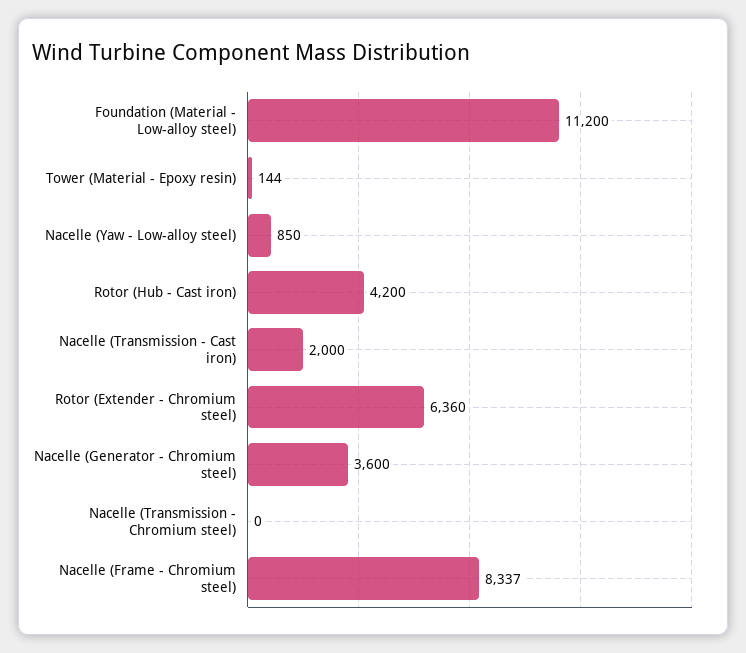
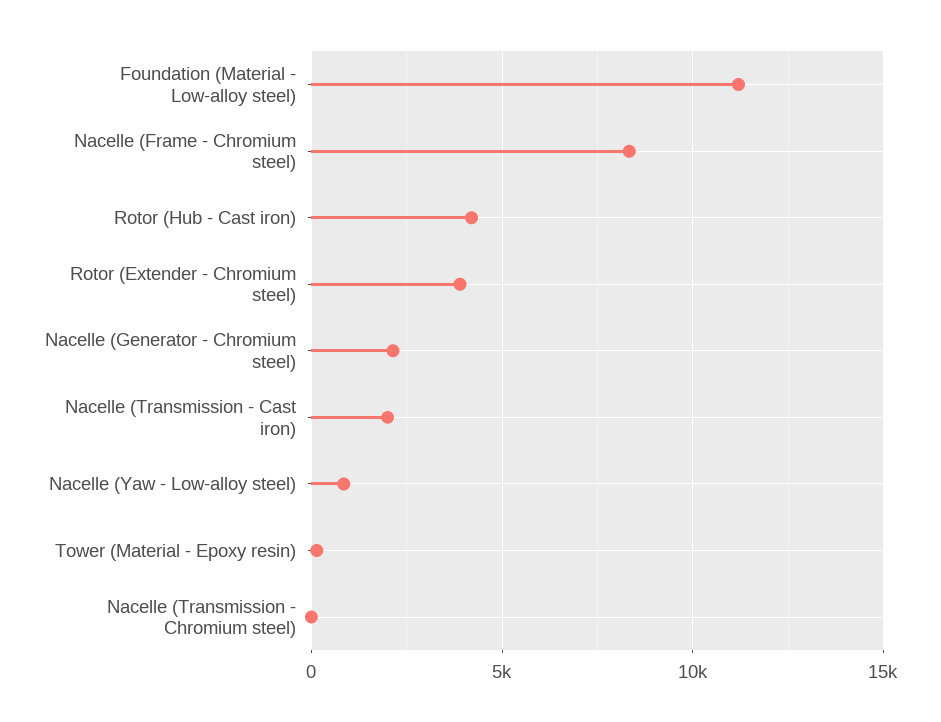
  {
    "Foundation (Material - Low-alloy steel)": 11200,
    "Tower (Material - Epoxy resin)": 144,
    "Nacelle (Yaw - Low-alloy steel)": 850,
    "Rotor (Hub - Cast iron)": 4200,
    "Nacelle (Transmission - Cast iron)": 2000,
-   "Rotor (Extender - Chromium steel)": 6360,
+   "Rotor (Extender - Chromium steel)": 4000,
-   "Nacelle (Generator - Chromium steel)": 3600,
+   "Nacelle (Generator - Chromium steel)": 2000,
    "Nacelle (Transmission - Chromium steel)": 0,
    "Nacelle (Frame - Chromium steel)": 8337
  }

